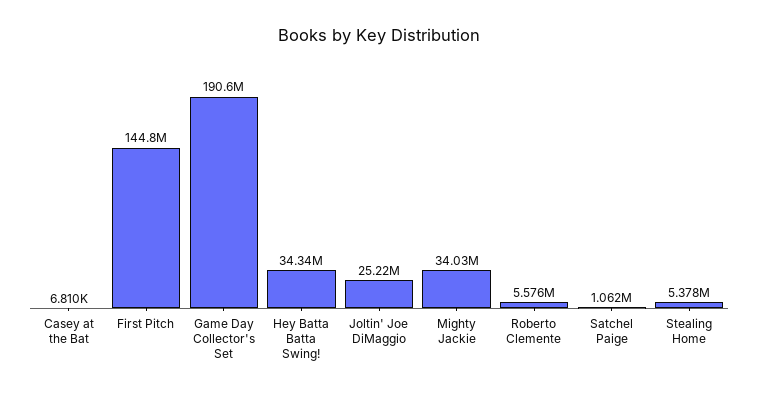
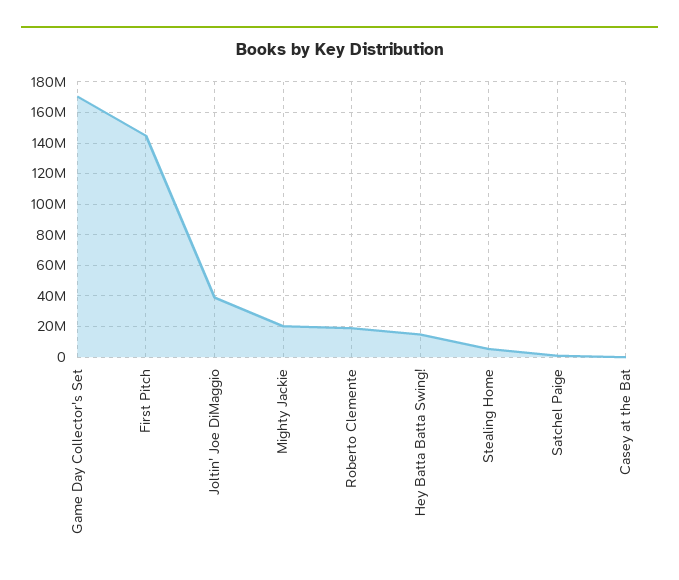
  {
    "Casey at the Bat": 6810,
    "First Pitch": 144800000,
-   "Game Day Collector's Set": 190600000,
+   "Game Day Collector's Set": 170000000,
-   "Hey Batta Batta Swing!": 34340000,
+   "Hey Batta Batta Swing!": 15000000,
-   "Joltin' Joe DiMaggio": 25220000,
+   "Joltin' Joe DiMaggio": 40000000,
-   "Mighty Jackie": 34030000,
+   "Mighty Jackie": 20000000,
-   "Roberto Clemente": 5576000,
+   "Roberto Clemente": 20000000,
    "Satchel Paige": 1062000,
    "Stealing Home": 5378000
  }

